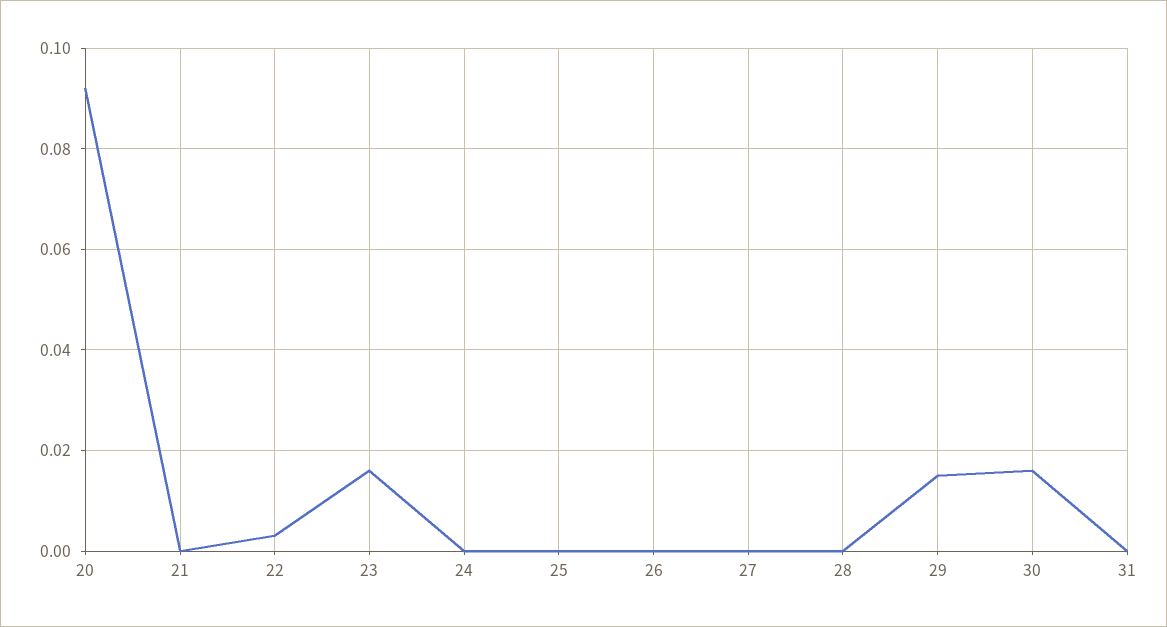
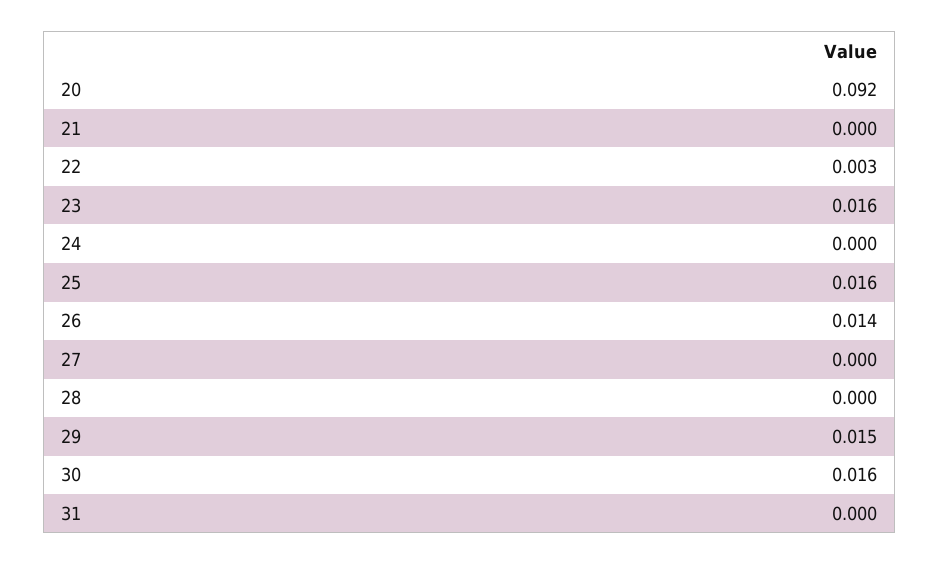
  {
    "20": 0.092,
    "21": 0,
    "22": 0.003,
    "23": 0.016,
    "24": 0,
-   "25": 0,
+   "25": 0.016,
-   "26": 0,
+   "26": 0.014,
    "27": 0,
    "28": 0,
    "29": 0.015,
    "30": 0.016,
    "31": 0
  }

